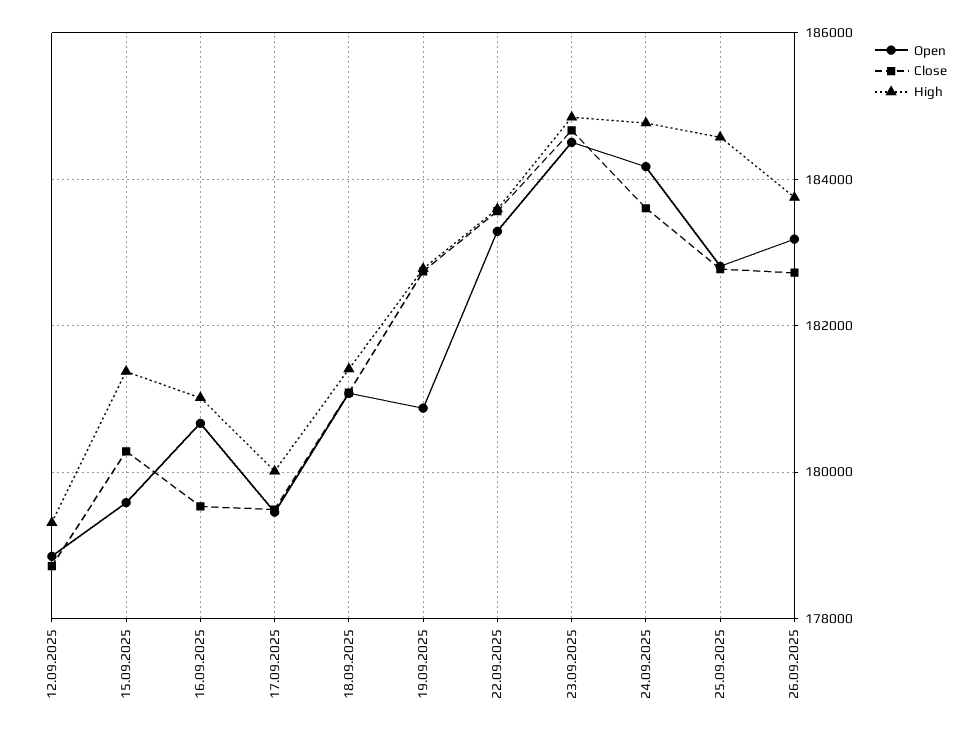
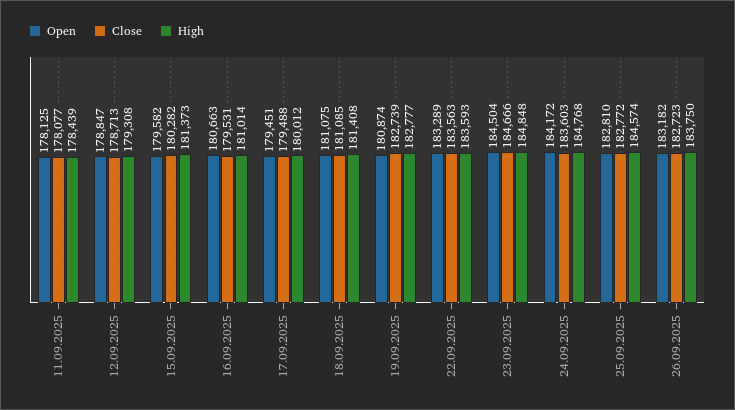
  {
    "Open": {
      "12.09.2025": 178847,
      "15.09.2025": 179582,
      "16.09.2025": 180663,
      "17.09.2025": 179451,
      "18.09.2025": 181075,
      "19.09.2025": 180874,
      "22.09.2025": 183289,
      "23.09.2025": 184504,
      "24.09.2025": 184172,
      "25.09.2025": 182810,
-     "26.09.2025": 183182
+     "26.09.2025": 183182,
+     "11.09.2025": 178125
    },
    "Close": {
      "12.09.2025": 178713,
      "15.09.2025": 180282,
      "16.09.2025": 179531,
      "17.09.2025": 179488,
      "18.09.2025": 181085,
      "19.09.2025": 182739,
      "22.09.2025": 183563,
      "23.09.2025": 184666,
      "24.09.2025": 183603,
      "25.09.2025": 182772,
-     "26.09.2025": 182723
+     "26.09.2025": 182723,
+     "11.09.2025": 178077
    },
    "High": {
      "12.09.2025": 179308,
      "15.09.2025": 181373,
      "16.09.2025": 181014,
      "17.09.2025": 180012,
      "18.09.2025": 181408,
      "19.09.2025": 182777,
      "22.09.2025": 183593,
      "23.09.2025": 184848,
      "24.09.2025": 184768,
      "25.09.2025": 184574,
-     "26.09.2025": 183750
+     "26.09.2025": 183750,
+     "11.09.2025": 178439
    }
  }

